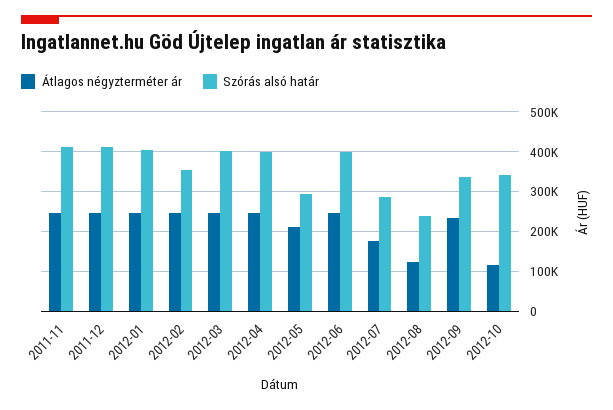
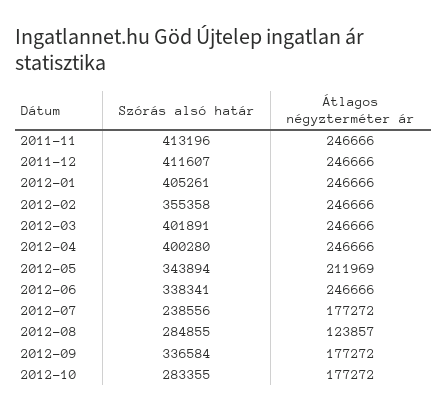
  {
    "Átlagos négyzterméter ár": {
      "2011-11": 246666,
      "2011-12": 246666,
      "2012-01": 246666,
      "2012-02": 246666,
      "2012-03": 246666,
      "2012-04": 246666,
      "2012-05": 211969,
      "2012-06": 246666,
      "2012-07": 177272,
      "2012-08": 123857,
-     "2012-09": 240000,
+     "2012-09": 177272,
-     "2012-10": 120000
+     "2012-10": 177272
    },
    "Szórás alsó határ": {
      "2011-11": 413196,
      "2011-12": 411607,
      "2012-01": 405261,
      "2012-02": 355358,
      "2012-03": 401891,
      "2012-04": 400280,
-     "2012-05": 300000,
+     "2012-05": 343894,
-     "2012-06": 400000,
+     "2012-06": 338341,
-     "2012-07": 280000,
+     "2012-07": 238556,
-     "2012-08": 240000,
+     "2012-08": 284855,
      "2012-09": 336584,
-     "2012-10": 340000
+     "2012-10": 283355
    }
  }

